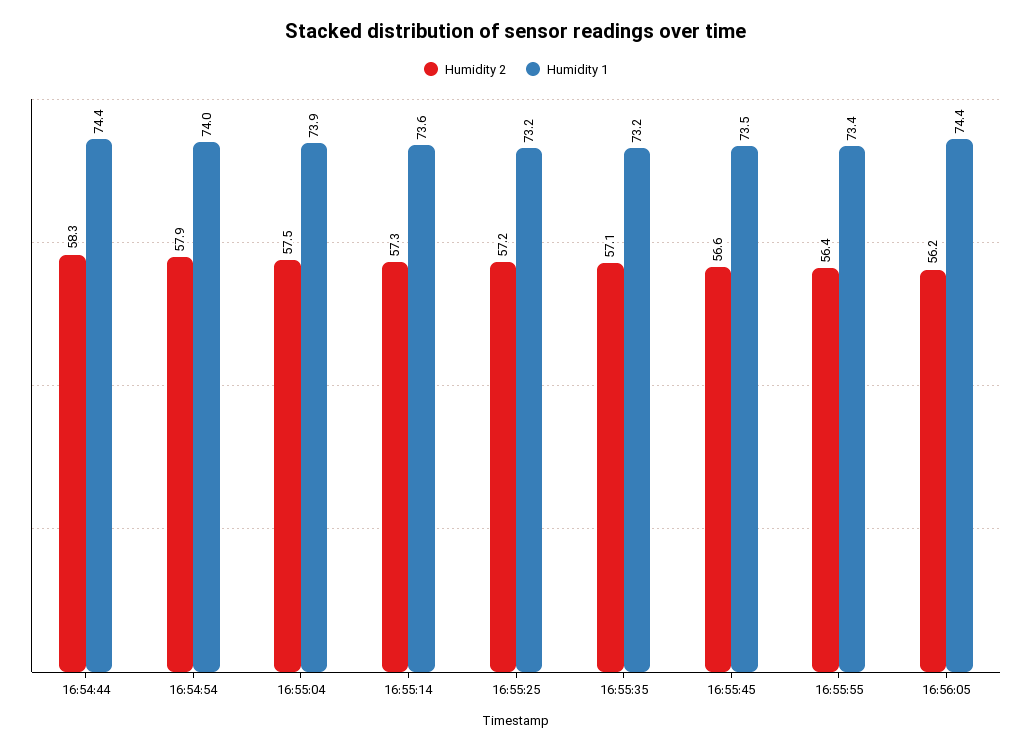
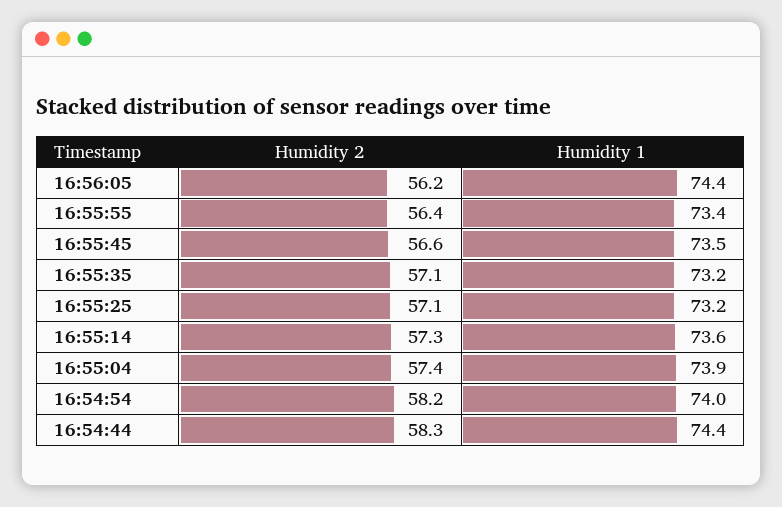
  {
    "Humidity 2": {
      "16:54:44": 58.3,
-     "16:54:54": 57.9,
+     "16:54:54": 58.2,
-     "16:55:04": 57.5,
+     "16:55:04": 57.4,
      "16:55:14": 57.3,
-     "16:55:25": 57.2,
+     "16:55:25": 57.1,
      "16:55:35": 57.1,
      "16:55:45": 56.6,
      "16:55:55": 56.4,
      "16:56:05": 56.2
    },
    "Humidity 1": {
      "16:54:44": 74.4,
      "16:54:54": 74,
      "16:55:04": 73.9,
      "16:55:14": 73.6,
      "16:55:25": 73.2,
      "16:55:35": 73.2,
      "16:55:45": 73.5,
      "16:55:55": 73.4,
      "16:56:05": 74.4
    }
  }

